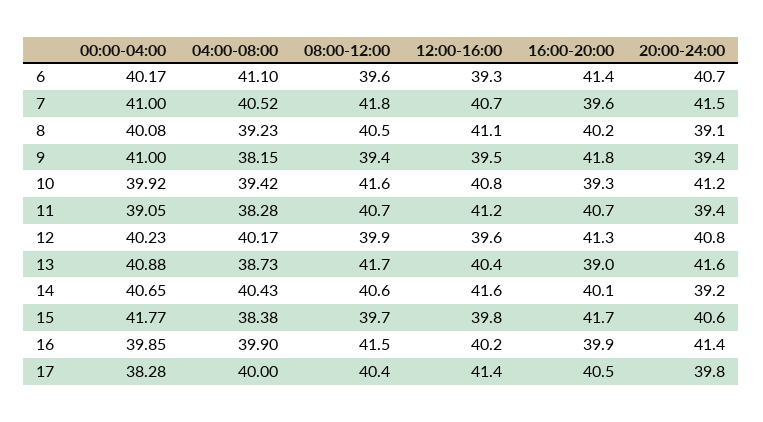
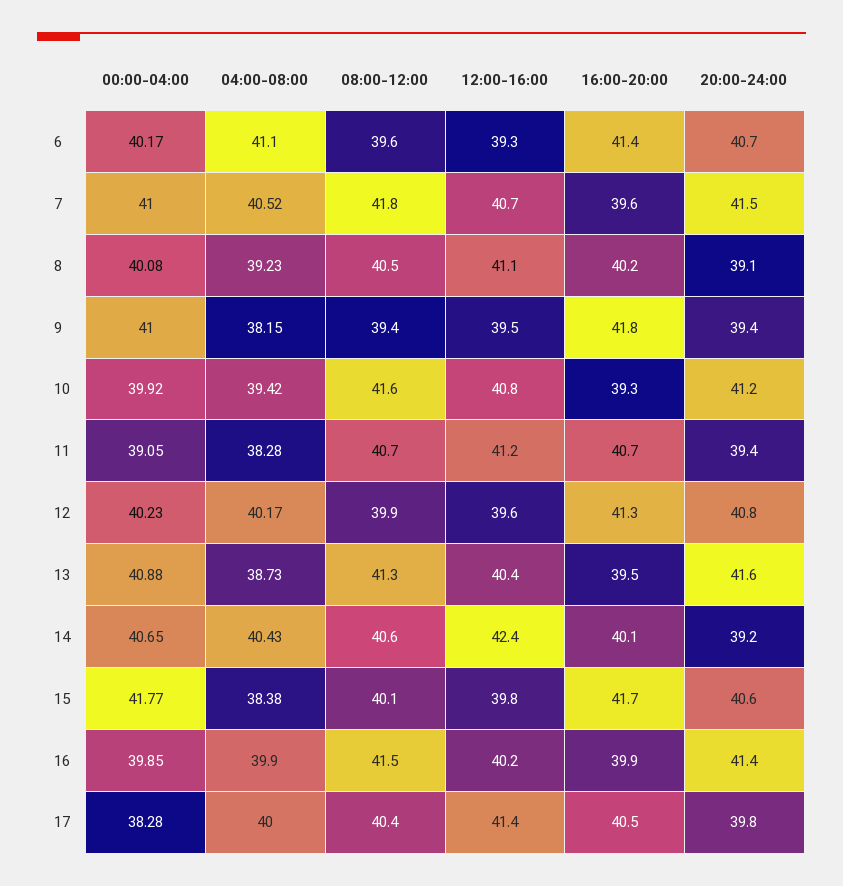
  {
    "00:00-04:00": {
      "6": 40.17,
      "7": 41,
      "8": 40.08,
      "9": 41,
      "10": 39.92,
      "11": 39.05,
      "12": 40.23,
      "13": 40.88,
      "14": 40.65,
      "15": 41.77,
      "16": 39.85,
      "17": 38.28
    },
    "04:00-08:00": {
      "6": 41.1,
      "7": 40.52,
      "8": 39.23,
      "9": 38.15,
      "10": 39.42,
      "11": 38.28,
      "12": 40.17,
      "13": 38.73,
      "14": 40.43,
      "15": 38.38,
      "16": 39.9,
      "17": 40
    },
    "08:00-12:00": {
      "6": 39.6,
      "7": 41.8,
      "8": 40.5,
      "9": 39.4,
      "10": 41.6,
      "11": 40.7,
      "12": 39.9,
-     "13": 41.7,
+     "13": 41.3,
      "14": 40.6,
-     "15": 39.7,
+     "15": 40.1,
      "16": 41.5,
      "17": 40.4
    },
    "12:00-16:00": {
      "6": 39.3,
      "7": 40.7,
      "8": 41.1,
      "9": 39.5,
      "10": 40.8,
      "11": 41.2,
      "12": 39.6,
      "13": 40.4,
-     "14": 41.6,
+     "14": 42.4,
      "15": 39.8,
      "16": 40.2,
      "17": 41.4
    },
    "16:00-20:00": {
      "6": 41.4,
      "7": 39.6,
      "8": 40.2,
      "9": 41.8,
      "10": 39.3,
      "11": 40.7,
      "12": 41.3,
-     "13": 39,
+     "13": 39.5,
      "14": 40.1,
      "15": 41.7,
      "16": 39.9,
      "17": 40.5
    },
    "20:00-24:00": {
      "6": 40.7,
      "7": 41.5,
      "8": 39.1,
      "9": 39.4,
      "10": 41.2,
      "11": 39.4,
      "12": 40.8,
      "13": 41.6,
      "14": 39.2,
      "15": 40.6,
      "16": 41.4,
      "17": 39.8
    }
  }

